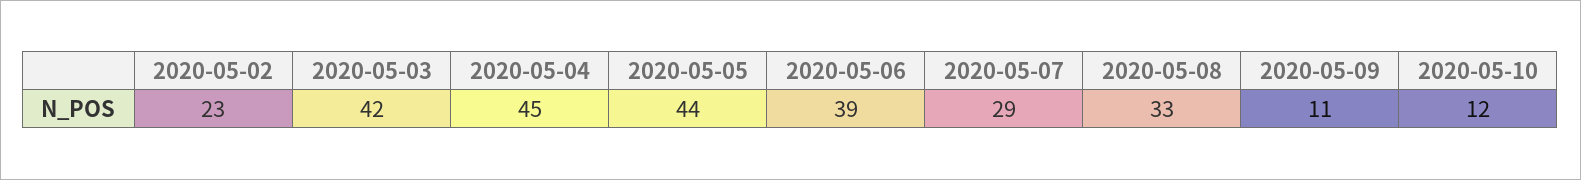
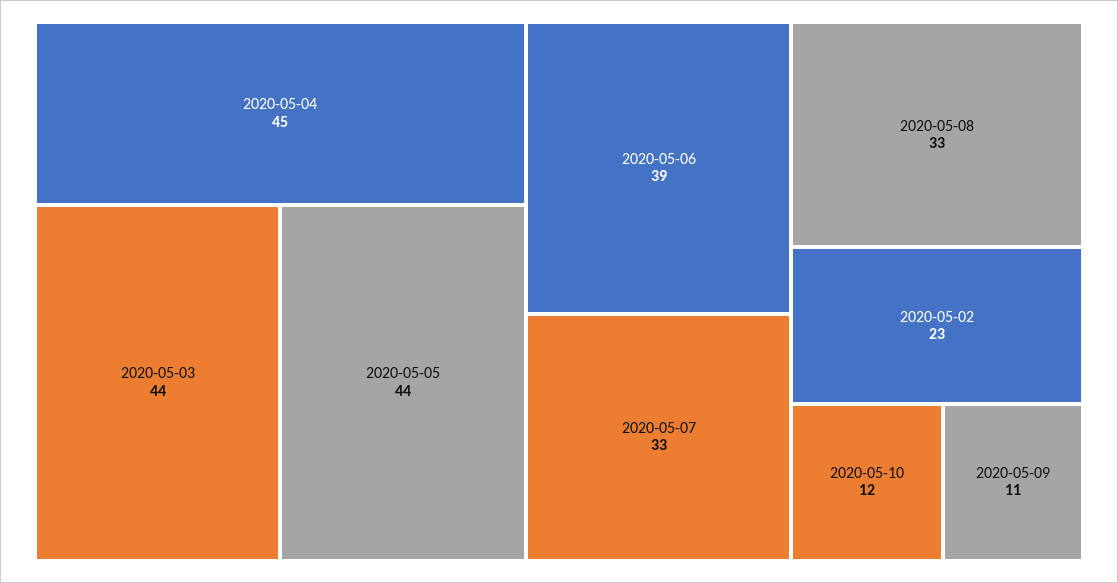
  {
    "2020-05-02": 23,
-   "2020-05-03": 42,
+   "2020-05-03": 44,
    "2020-05-04": 45,
    "2020-05-05": 44,
    "2020-05-06": 39,
-   "2020-05-07": 29,
+   "2020-05-07": 33,
    "2020-05-08": 33,
    "2020-05-09": 11,
    "2020-05-10": 12
  }

